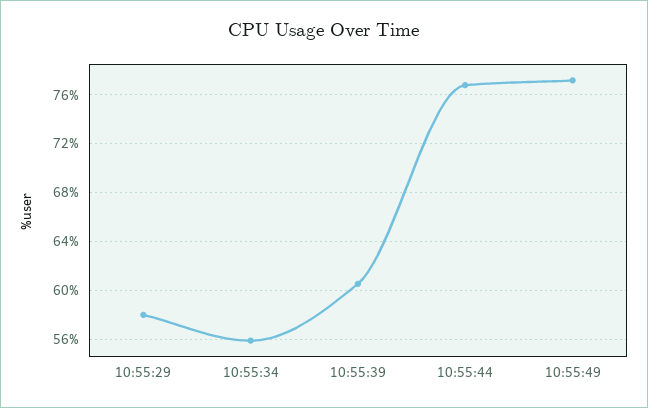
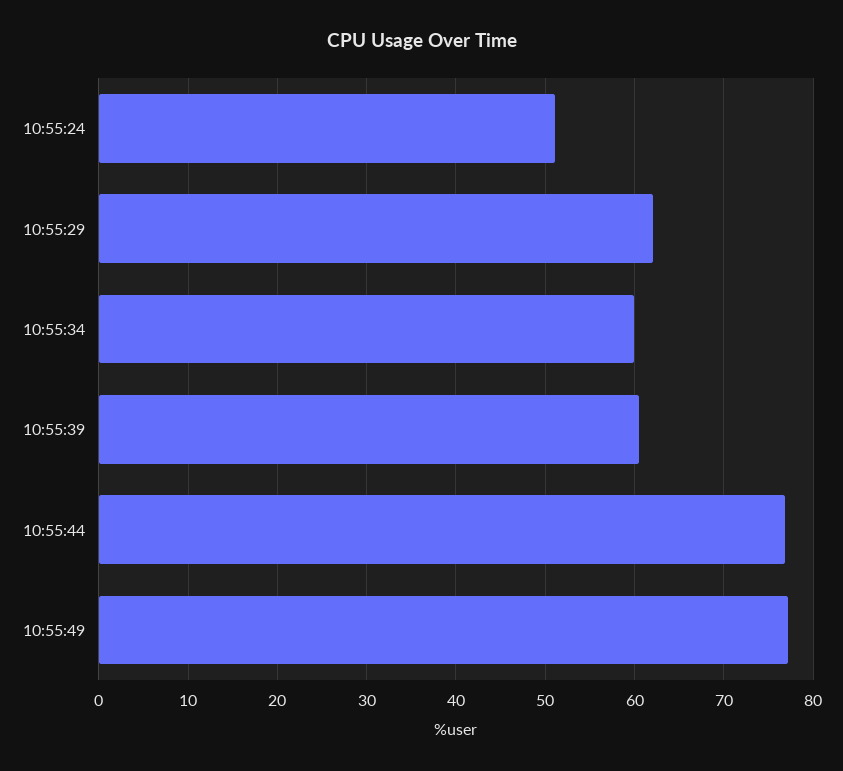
  {
-   "10:55:29": 58,
+   "10:55:29": 62,
-   "10:55:34": 56,
+   "10:55:34": 60,
    "10:55:39": 60.5,
    "10:55:44": 77,
-   "10:55:49": 77
+   "10:55:49": 77,
+   "10:55:24": 51
  }

